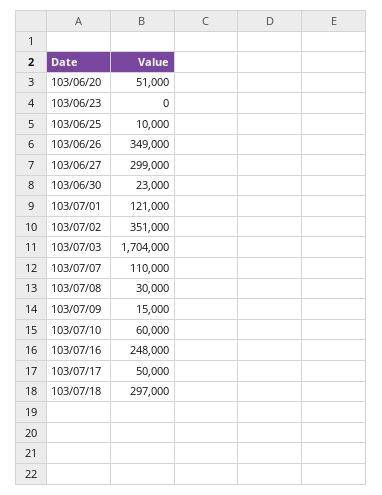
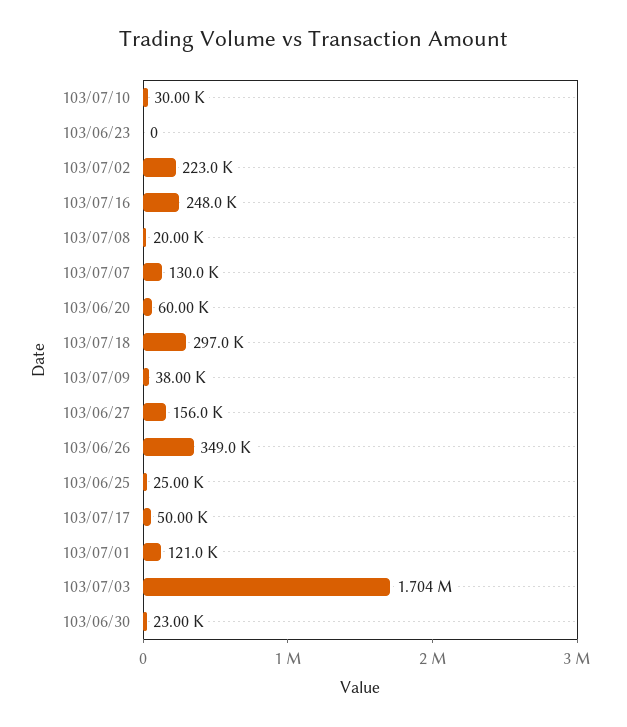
  {
-   "103/06/20": 51000,
+   "103/06/20": 60000,
    "103/06/23": 0,
-   "103/06/25": 10000,
+   "103/06/25": 25000,
    "103/06/26": 349000,
-   "103/06/27": 299000,
+   "103/06/27": 156000,
    "103/06/30": 23000,
    "103/07/01": 121000,
-   "103/07/02": 351000,
+   "103/07/02": 223000,
    "103/07/03": 1704000,
-   "103/07/07": 110000,
+   "103/07/07": 130000,
-   "103/07/08": 30000,
+   "103/07/08": 20000,
-   "103/07/09": 15000,
+   "103/07/09": 38000,
-   "103/07/10": 60000,
+   "103/07/10": 30000,
    "103/07/16": 248000,
    "103/07/17": 50000,
    "103/07/18": 297000
  }

